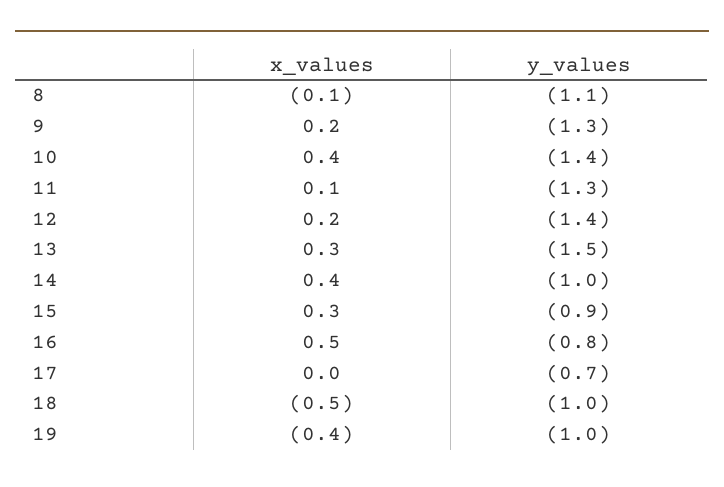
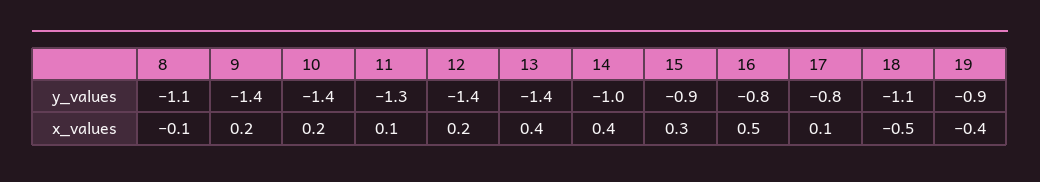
  {
    "x_values": {
      "8": -0.1,
      "9": 0.2,
-     "10": 0.4,
+     "10": 0.2,
      "11": 0.1,
      "12": 0.2,
-     "13": 0.3,
+     "13": 0.4,
      "14": 0.4,
      "15": 0.3,
      "16": 0.5,
-     "17": 0,
+     "17": 0.1,
      "18": -0.5,
      "19": -0.4
    },
    "y_values": {
      "8": -1.1,
-     "9": -1.3,
+     "9": -1.4,
      "10": -1.4,
      "11": -1.3,
      "12": -1.4,
-     "13": -1.5,
+     "13": -1.4,
      "14": -1,
      "15": -0.9,
      "16": -0.8,
-     "17": -0.7,
+     "17": -0.8,
-     "18": -1,
+     "18": -1.1,
-     "19": -1
+     "19": -0.9
    }
  }

